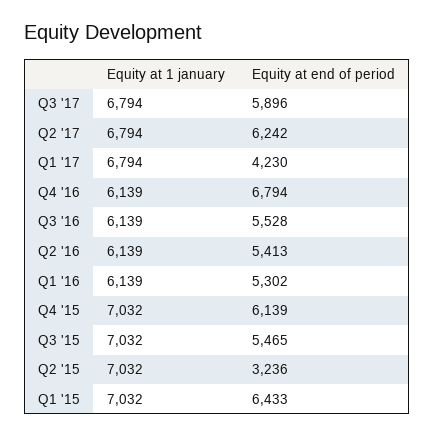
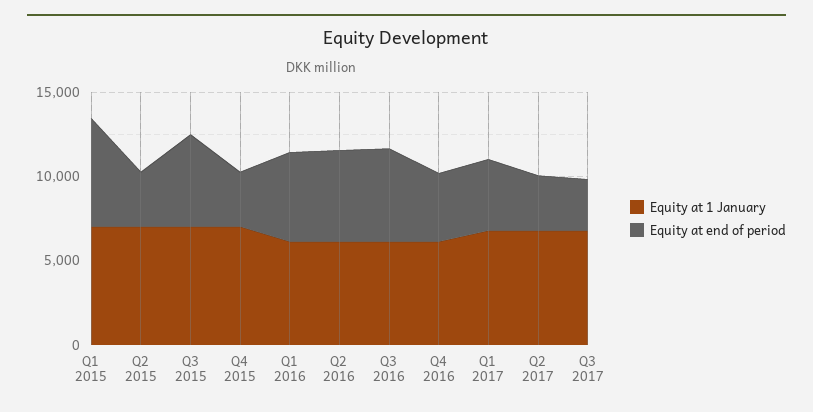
  {
    "Equity at 1 january": {
      "Q3 '17": 6794,
      "Q2 '17": 6794,
      "Q1 '17": 6794,
      "Q4 '16": 6139,
      "Q3 '16": 6139,
      "Q2 '16": 6139,
      "Q1 '16": 6139,
      "Q4 '15": 7032,
      "Q3 '15": 7032,
      "Q2 '15": 7032,
      "Q1 '15": 7032
    },
    "Equity at end of period": {
-     "Q3 '17": 5896,
+     "Q3 '17": 3000,
-     "Q2 '17": 6242,
+     "Q2 '17": 3000,
      "Q1 '17": 4230,
-     "Q4 '16": 6794,
+     "Q4 '16": 4000,
      "Q3 '16": 5528,
      "Q2 '16": 5413,
      "Q1 '16": 5302,
-     "Q4 '15": 6139,
+     "Q4 '15": 3000,
      "Q3 '15": 5465,
      "Q2 '15": 3236,
      "Q1 '15": 6433
    }
  }

